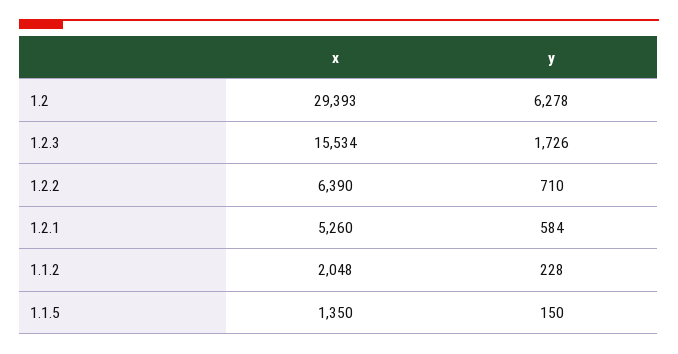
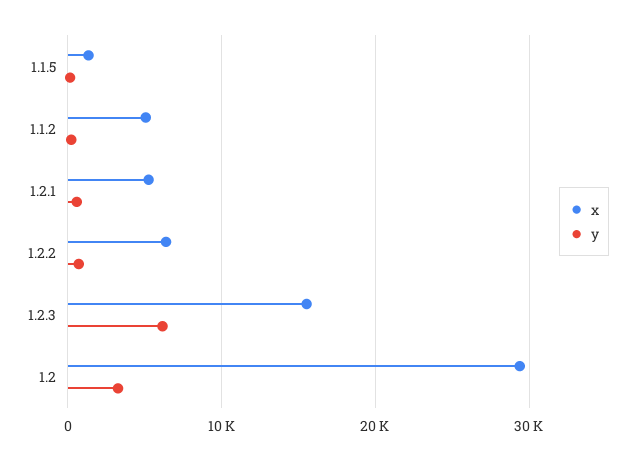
  {
    "x": {
      "1.2": 29393,
      "1.2.3": 15534,
      "1.2.2": 6390,
      "1.2.1": 5260,
-     "1.1.2": 2048,
+     "1.1.2": 5000,
      "1.1.5": 1350
    },
    "y": {
-     "1.2": 6278,
+     "1.2": 3000,
-     "1.2.3": 1726,
+     "1.2.3": 6000,
      "1.2.2": 710,
      "1.2.1": 584,
      "1.1.2": 228,
      "1.1.5": 150
    }
  }

